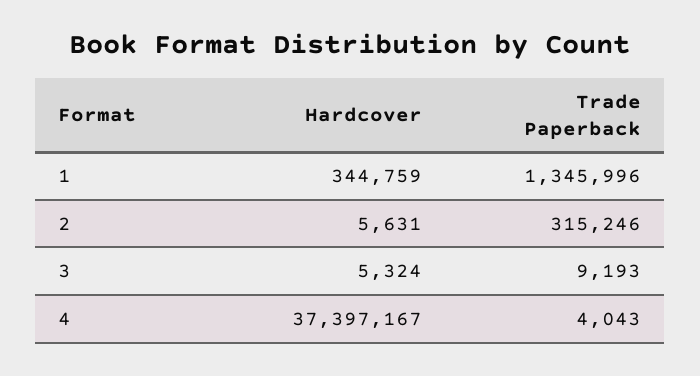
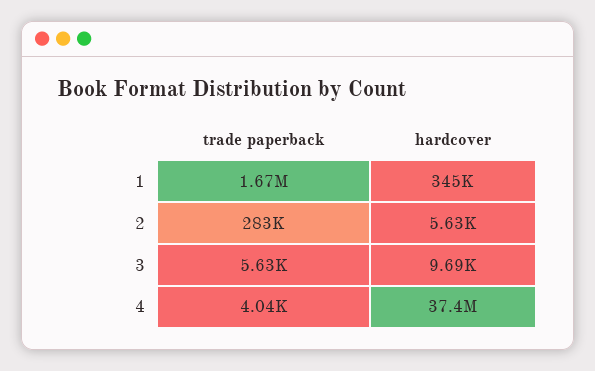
  {
    "Hardcover": {
      "1": 344759,
      "2": 5631,
-     "3": 5324,
+     "3": 9690,
      "4": 37397167
    },
    "Trade Paperback": {
-     "1": 1345996,
+     "1": 1670000,
-     "2": 315246,
+     "2": 283000,
-     "3": 9193,
+     "3": 5630,
      "4": 4043
    }
  }

